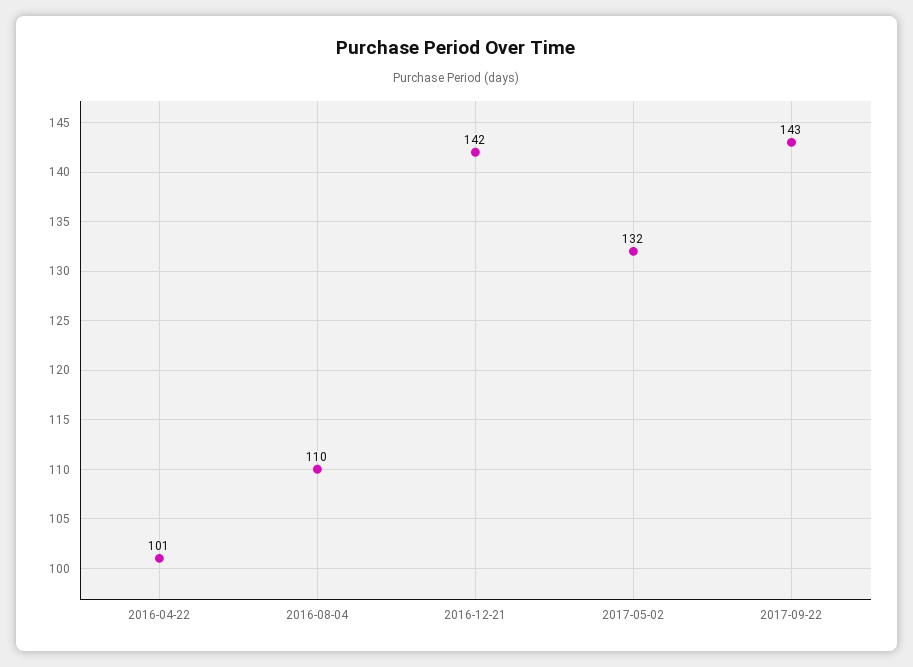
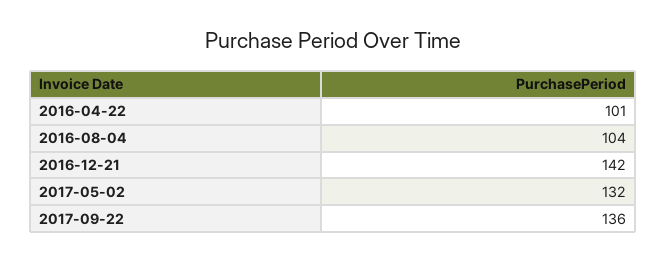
  {
    "2016-04-22": 101,
-   "2016-08-04": 110,
+   "2016-08-04": 104,
    "2016-12-21": 142,
    "2017-05-02": 132,
-   "2017-09-22": 143
+   "2017-09-22": 136
  }

